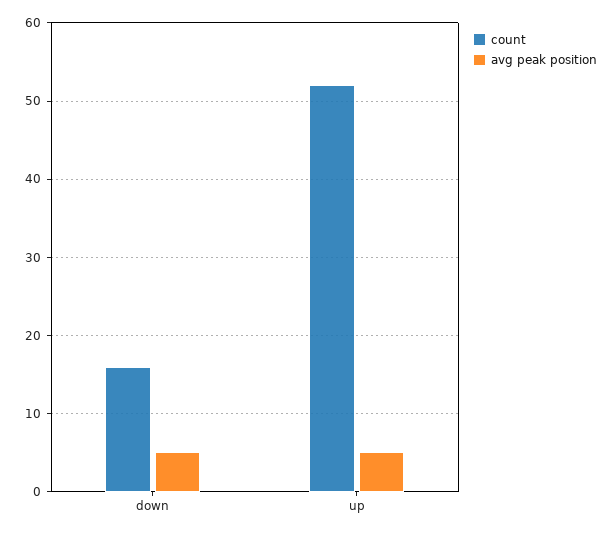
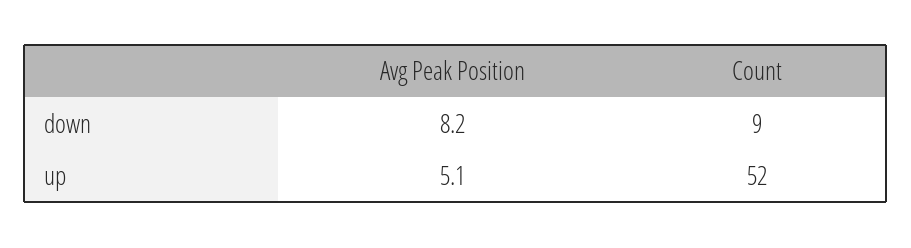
  {
    "count": {
-     "down": 16,
+     "down": 9,
      "up": 52
    },
    "avg peak position": {
-     "down": 5,
+     "down": 8.2,
      "up": 5.1
    }
  }

